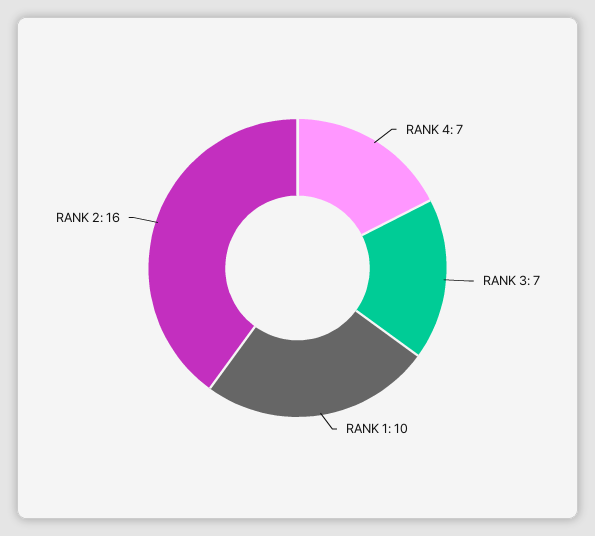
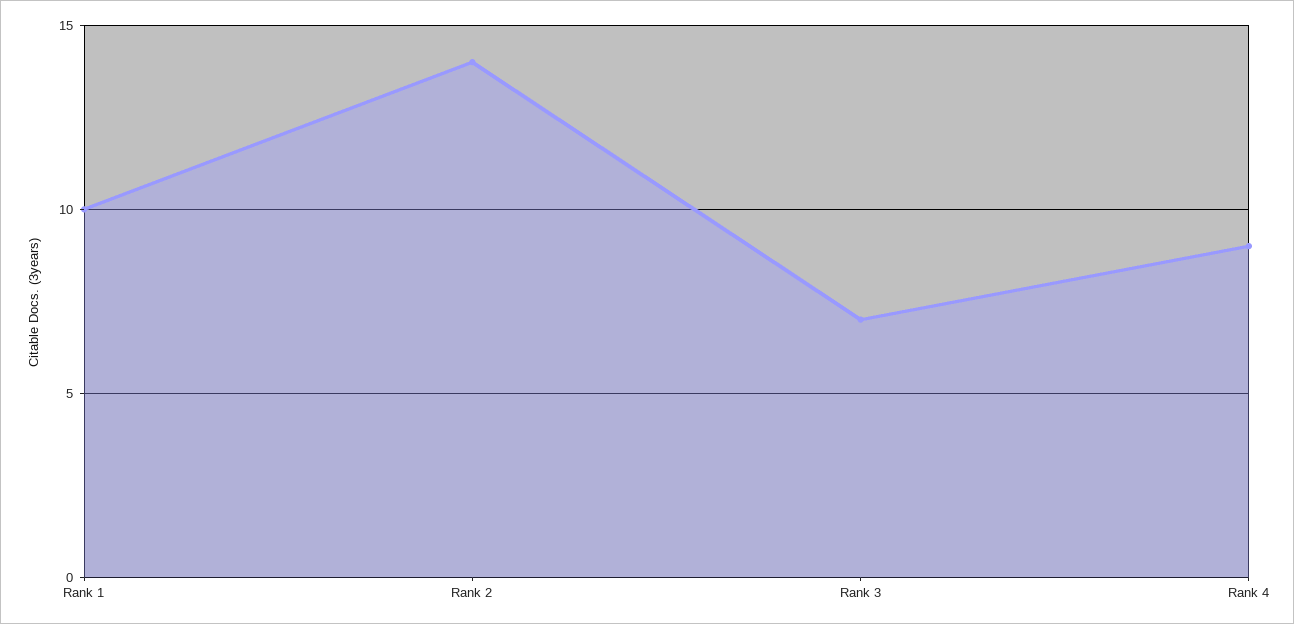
  {
-   "RANK 4": 7,
+   "RANK 4": 9,
    "RANK 3": 7,
    "RANK 1": 10,
-   "RANK 2": 16
+   "RANK 2": 14
  }

